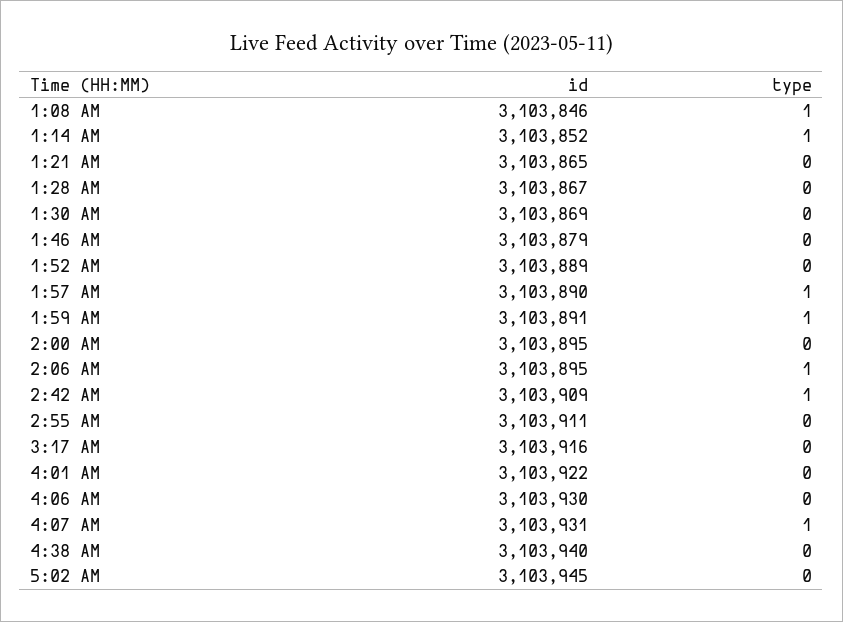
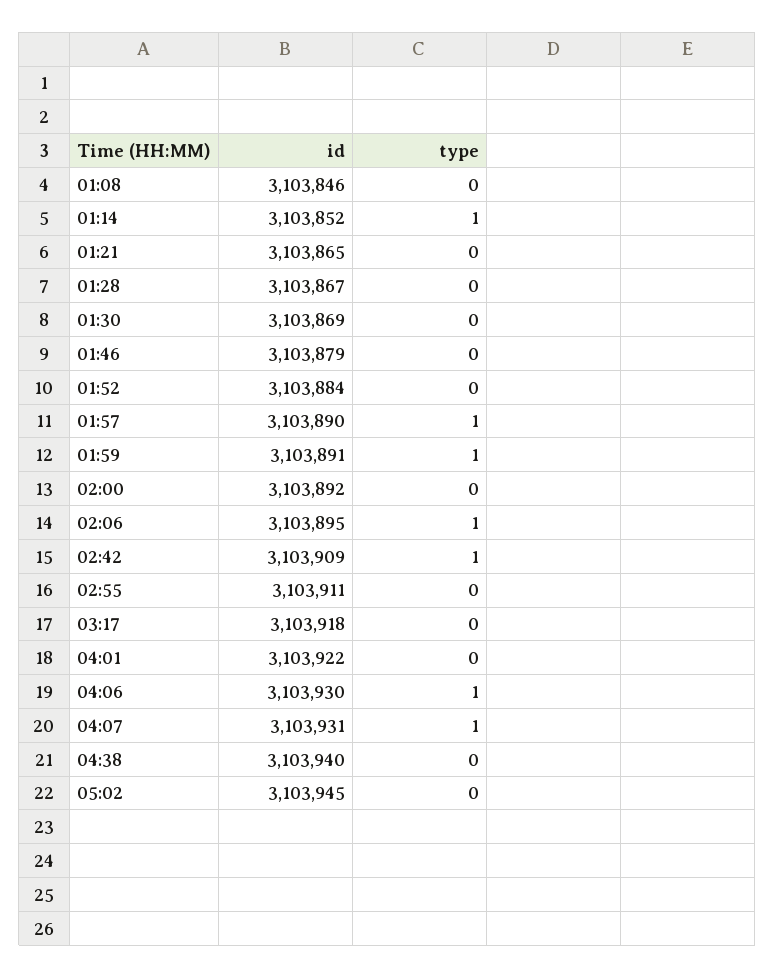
  {
    "id": {
      "1:08 AM": 3103846,
      "1:14 AM": 3103852,
      "1:21 AM": 3103865,
      "1:28 AM": 3103867,
      "1:30 AM": 3103869,
      "1:46 AM": 3103879,
-     "1:52 AM": 3103889,
+     "1:52 AM": 3103884,
      "1:57 AM": 3103890,
      "1:59 AM": 3103891,
-     "2:00 AM": 3103895,
+     "2:00 AM": 3103892,
      "2:06 AM": 3103895,
      "2:42 AM": 3103909,
      "2:55 AM": 3103911,
-     "3:17 AM": 3103916,
+     "3:17 AM": 3103918,
      "4:01 AM": 3103922,
      "4:06 AM": 3103930,
      "4:07 AM": 3103931,
      "4:38 AM": 3103940,
      "5:02 AM": 3103945
    },
    "type": {
-     "1:08 AM": 1,
+     "1:08 AM": 0,
      "1:14 AM": 1,
      "1:21 AM": 0,
      "1:28 AM": 0,
      "1:30 AM": 0,
      "1:46 AM": 0,
      "1:52 AM": 0,
      "1:57 AM": 1,
      "1:59 AM": 1,
      "2:00 AM": 0,
      "2:06 AM": 1,
      "2:42 AM": 1,
      "2:55 AM": 0,
      "3:17 AM": 0,
      "4:01 AM": 0,
-     "4:06 AM": 0,
+     "4:06 AM": 1,
      "4:07 AM": 1,
      "4:38 AM": 0,
      "5:02 AM": 0
    }
  }

